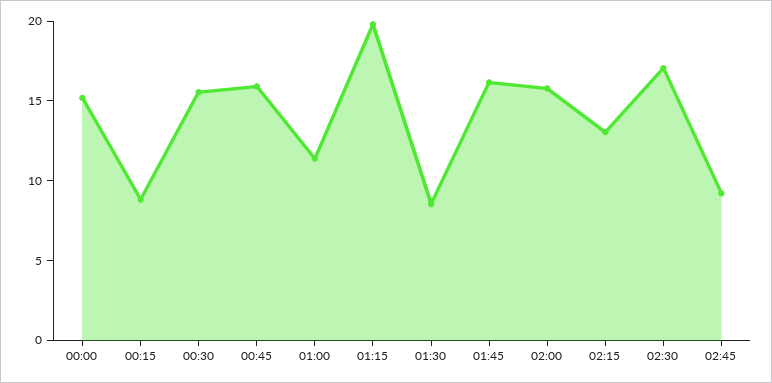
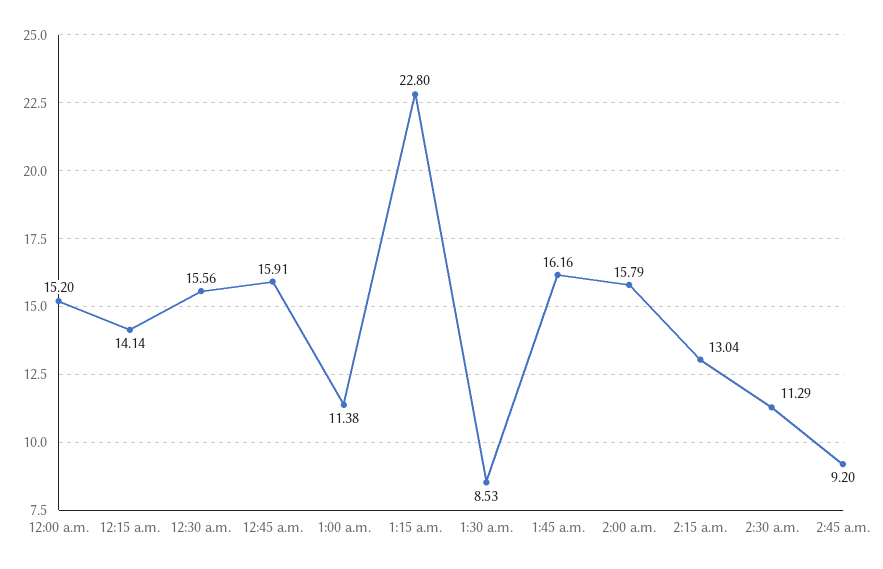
  {
    "00:00": 15.2,
-   "00:15": 9,
+   "00:15": 14.14,
    "00:30": 15.56,
    "00:45": 15.91,
    "01:00": 11.38,
-   "01:15": 20,
+   "01:15": 22.8,
    "01:30": 8.53,
    "01:45": 16.16,
    "02:00": 15.79,
    "02:15": 13.04,
-   "02:30": 17,
+   "02:30": 11.29,
    "02:45": 9.2
  }

